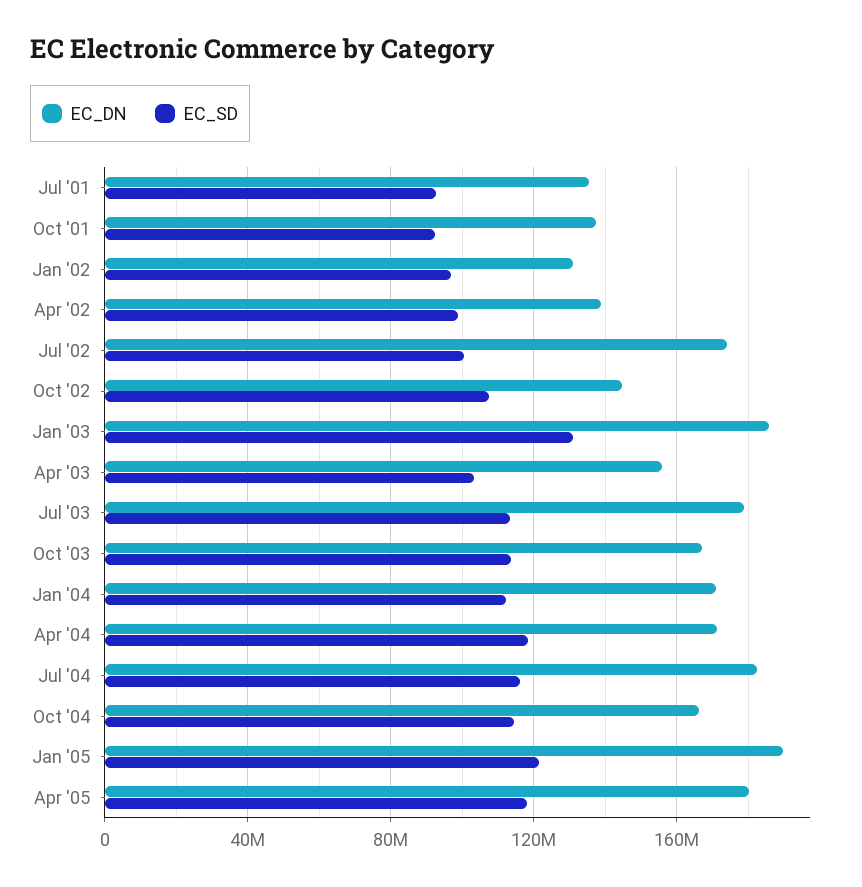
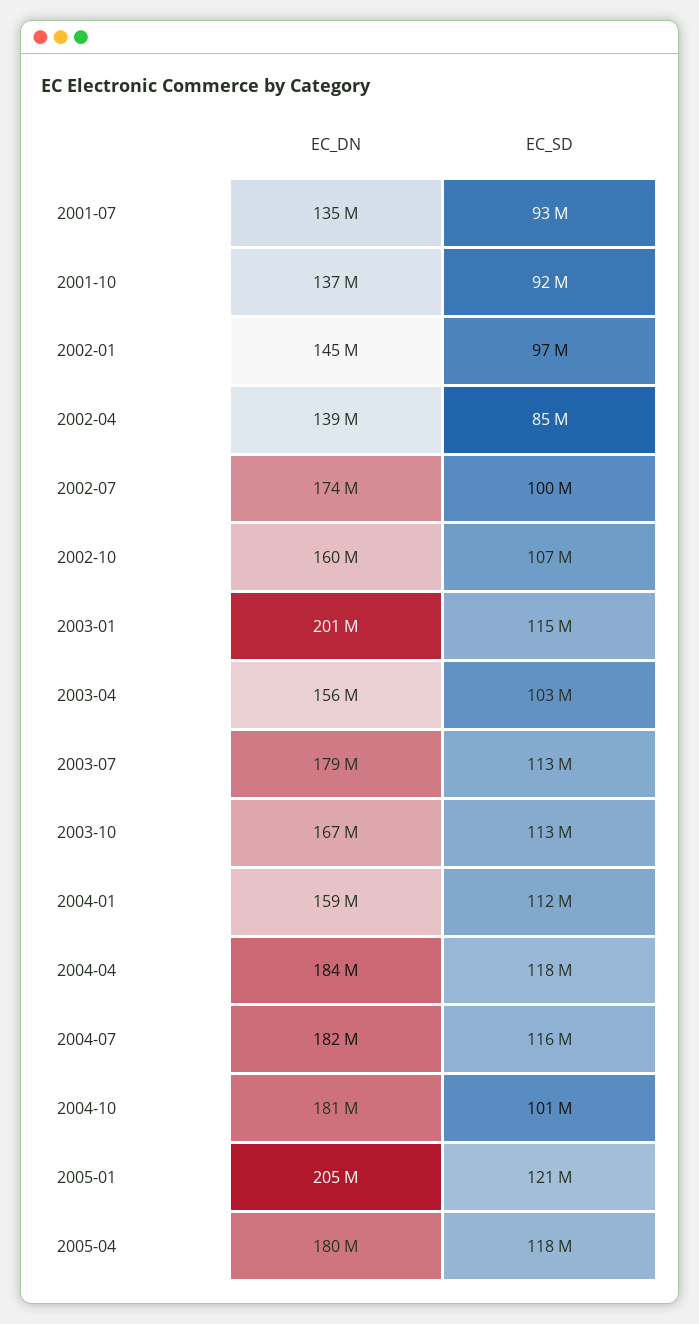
  {
    "EC_DN": {
      "Jul '01": 135000000,
      "Oct '01": 137000000,
-     "Jan '02": 130000000,
+     "Jan '02": 145000000,
      "Apr '02": 139000000,
      "Jul '02": 174000000,
-     "Oct '02": 145000000,
+     "Oct '02": 160000000,
-     "Jan '03": 185000000,
+     "Jan '03": 201000000,
      "Apr '03": 156000000,
      "Jul '03": 179000000,
      "Oct '03": 167000000,
-     "Jan '04": 170000000,
+     "Jan '04": 159000000,
-     "Apr '04": 170000000,
+     "Apr '04": 184000000,
      "Jul '04": 182000000,
-     "Oct '04": 165000000,
+     "Oct '04": 181000000,
-     "Jan '05": 190000000,
+     "Jan '05": 205000000,
      "Apr '05": 180000000
    },
    "EC_SD": {
      "Jul '01": 93000000,
      "Oct '01": 92000000,
      "Jan '02": 97000000,
-     "Apr '02": 100000000,
+     "Apr '02": 85000000,
      "Jul '02": 100000000,
      "Oct '02": 107000000,
-     "Jan '03": 130000000,
+     "Jan '03": 115000000,
      "Apr '03": 103000000,
      "Jul '03": 113000000,
      "Oct '03": 113000000,
      "Jan '04": 112000000,
      "Apr '04": 118000000,
      "Jul '04": 116000000,
-     "Oct '04": 115000000,
+     "Oct '04": 101000000,
      "Jan '05": 121000000,
      "Apr '05": 118000000
    }
  }

